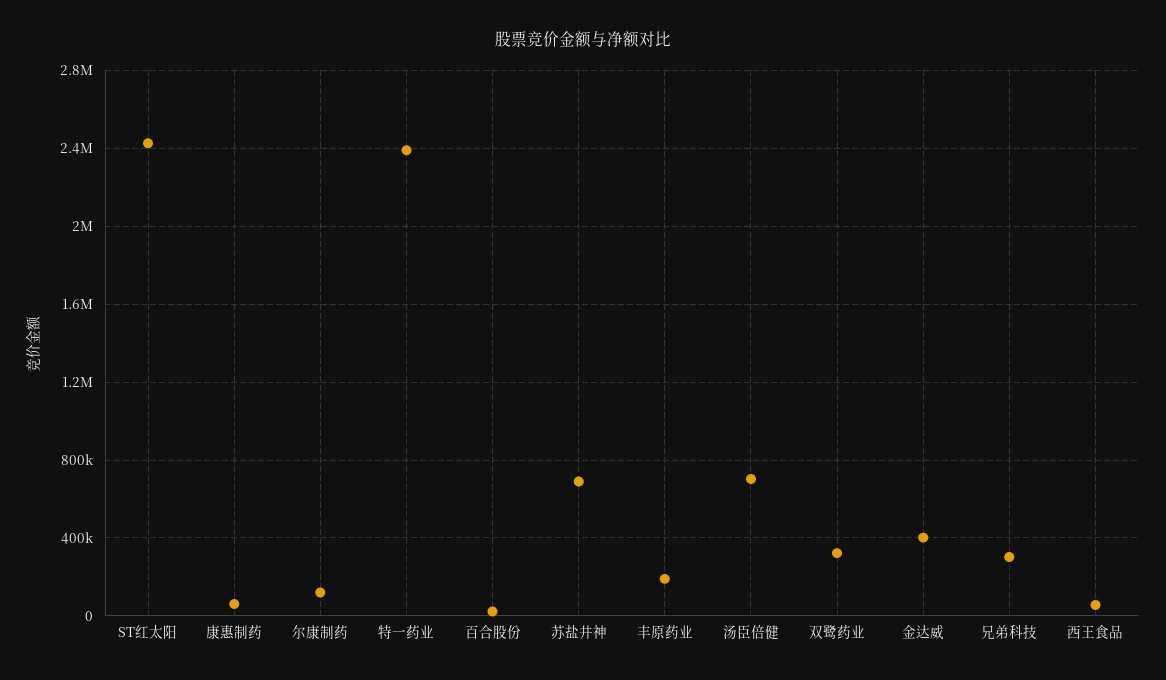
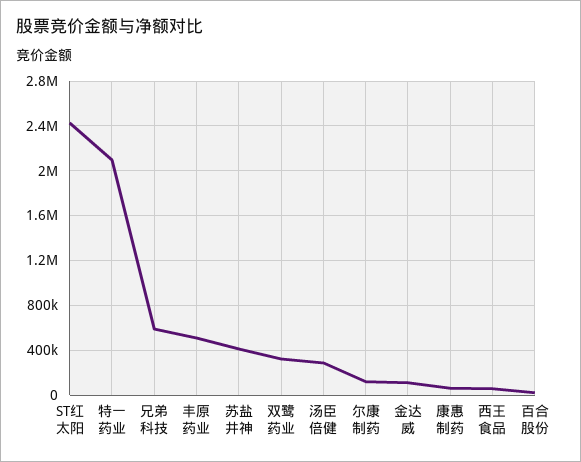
  {
    "ST红太阳": 2450000,
    "康惠制药": 50000,
    "尔康制药": 100000,
-   "特一药业": 2400000,
+   "特一药业": 2100000,
    "百合股份": 0,
-   "苏盐井神": 700000,
+   "苏盐井神": 400000,
-   "丰原药业": 200000,
+   "丰原药业": 500000,
-   "汤臣倍健": 700000,
+   "汤臣倍健": 300000,
    "双鹭药业": 300000,
-   "金达威": 400000,
+   "金达威": 100000,
-   "兄弟科技": 300000,
+   "兄弟科技": 600000,
    "西王食品": 50000
  }

